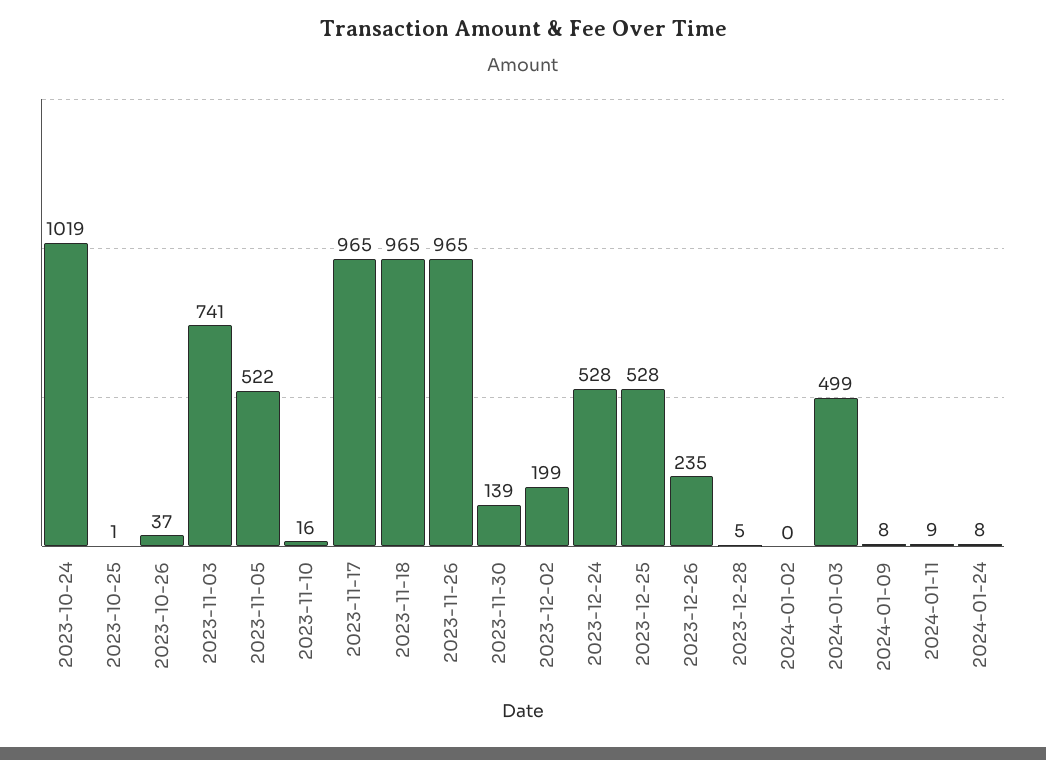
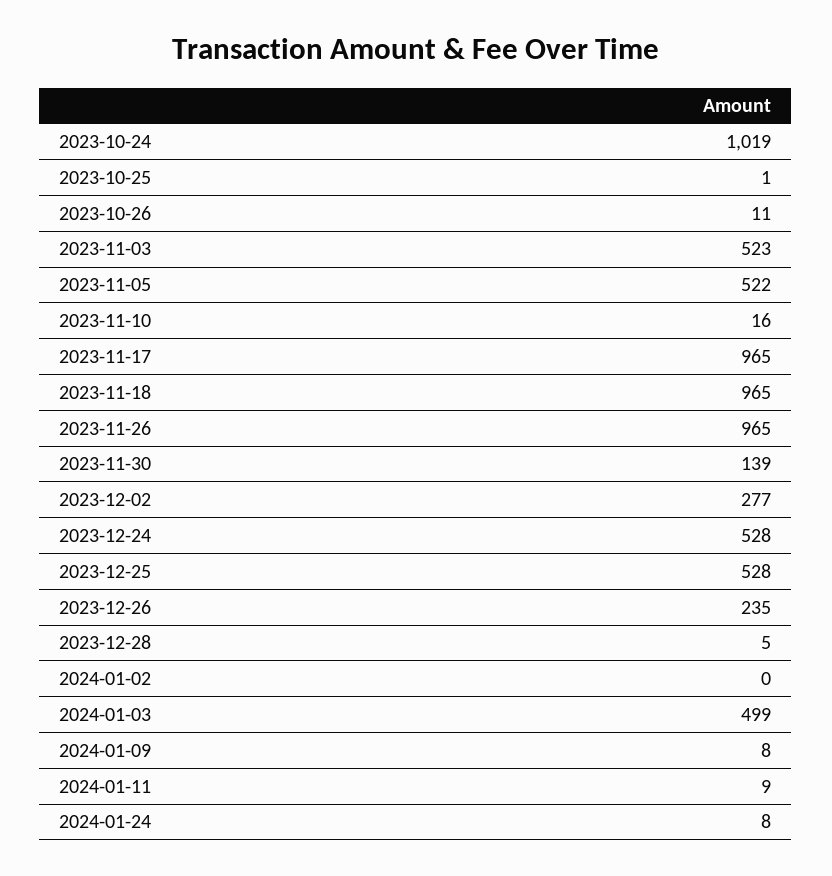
  {
    "2023-10-24": 1019,
    "2023-10-25": 1,
-   "2023-10-26": 37,
+   "2023-10-26": 11,
-   "2023-11-03": 741,
+   "2023-11-03": 523,
    "2023-11-05": 522,
    "2023-11-10": 16,
    "2023-11-17": 965,
    "2023-11-18": 965,
    "2023-11-26": 965,
    "2023-11-30": 139,
-   "2023-12-02": 199,
+   "2023-12-02": 277,
    "2023-12-24": 528,
    "2023-12-25": 528,
    "2023-12-26": 235,
    "2023-12-28": 5,
    "2024-01-02": 0,
    "2024-01-03": 499,
    "2024-01-09": 8,
    "2024-01-11": 9,
    "2024-01-24": 8
  }

